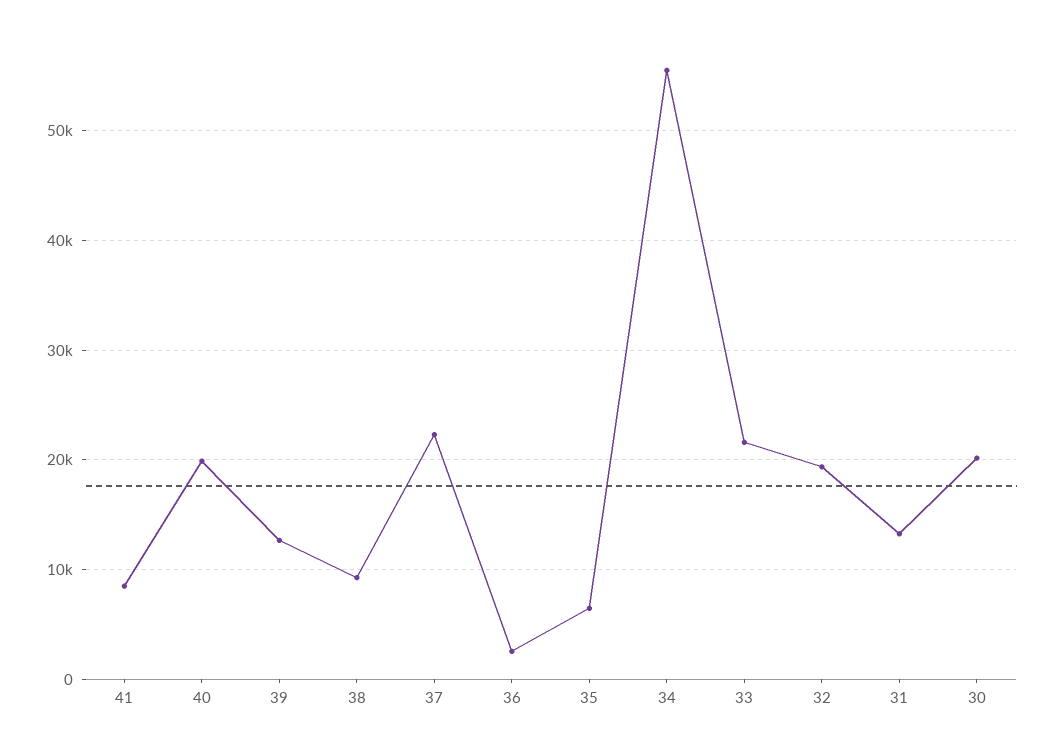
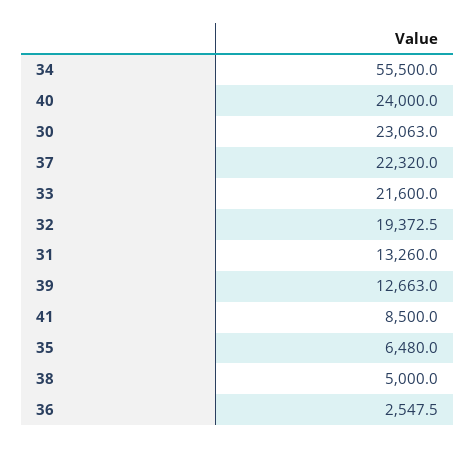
  {
    "41": 8500,
-   "40": 20000,
+   "40": 24000,
    "39": 12663,
-   "38": 9000,
+   "38": 5000,
    "37": 22320,
    "36": 2547.5,
    "35": 6480,
    "34": 55500,
    "33": 21600,
    "32": 19372.5,
    "31": 13260,
-   "30": 20000
+   "30": 23063
  }

